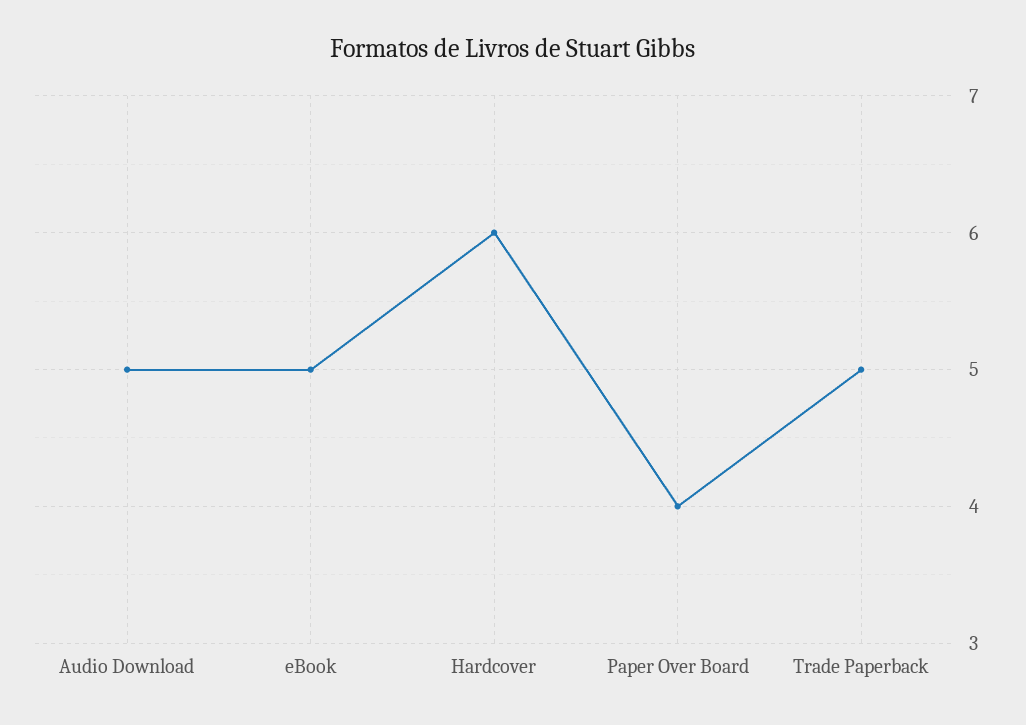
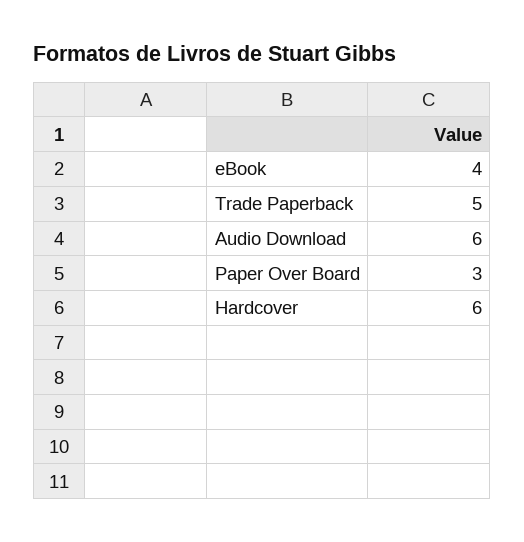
  {
-   "Audio Download": 5,
+   "Audio Download": 6,
-   "eBook": 5,
+   "eBook": 4,
    "Hardcover": 6,
-   "Paper Over Board": 4,
+   "Paper Over Board": 3,
    "Trade Paperback": 5
  }

